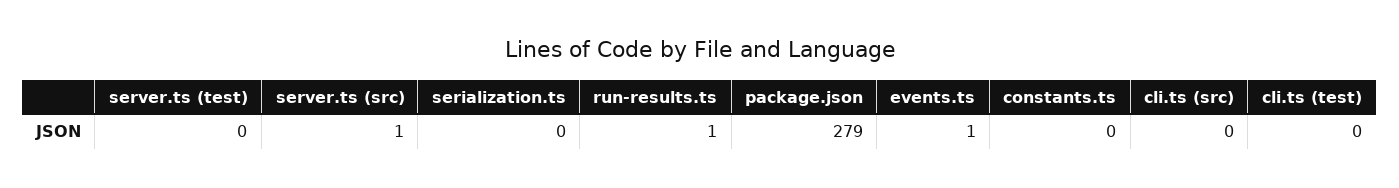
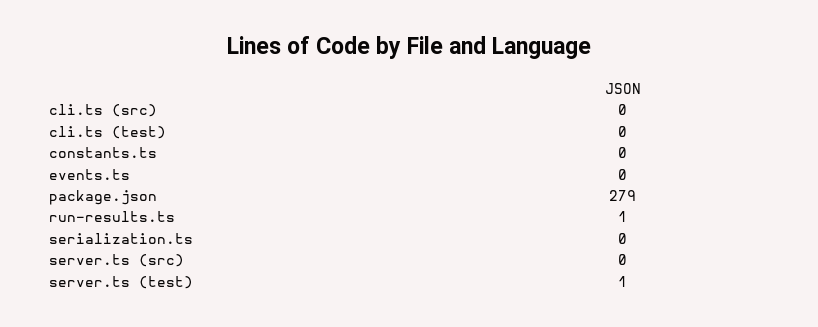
  {
-   "server.ts (test)": 0,
+   "server.ts (test)": 1,
-   "server.ts (src)": 1,
+   "server.ts (src)": 0,
    "serialization.ts": 0,
    "run-results.ts": 1,
    "package.json": 279,
-   "events.ts": 1,
+   "events.ts": 0,
    "constants.ts": 0,
    "cli.ts (src)": 0,
    "cli.ts (test)": 0
  }

